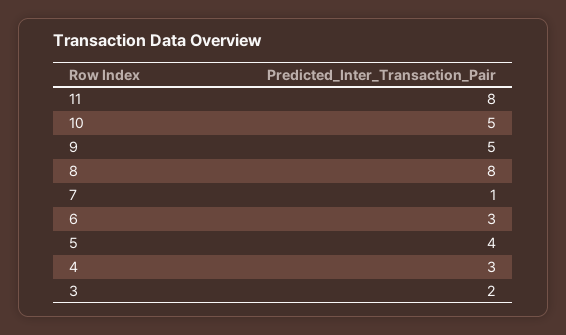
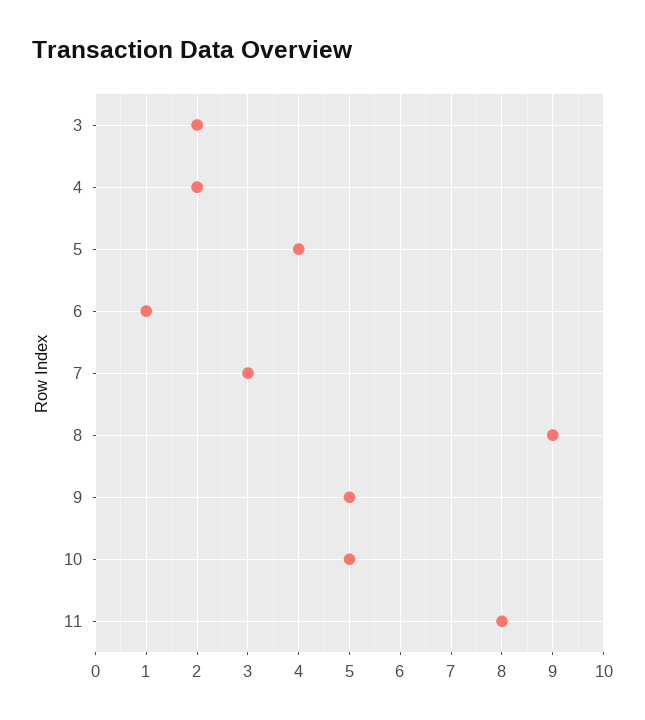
  {
    "11": 8,
    "10": 5,
    "9": 5,
-   "8": 8,
+   "8": 9,
-   "7": 1,
+   "7": 3,
-   "6": 3,
+   "6": 1,
    "5": 4,
-   "4": 3,
+   "4": 2,
    "3": 2
  }

